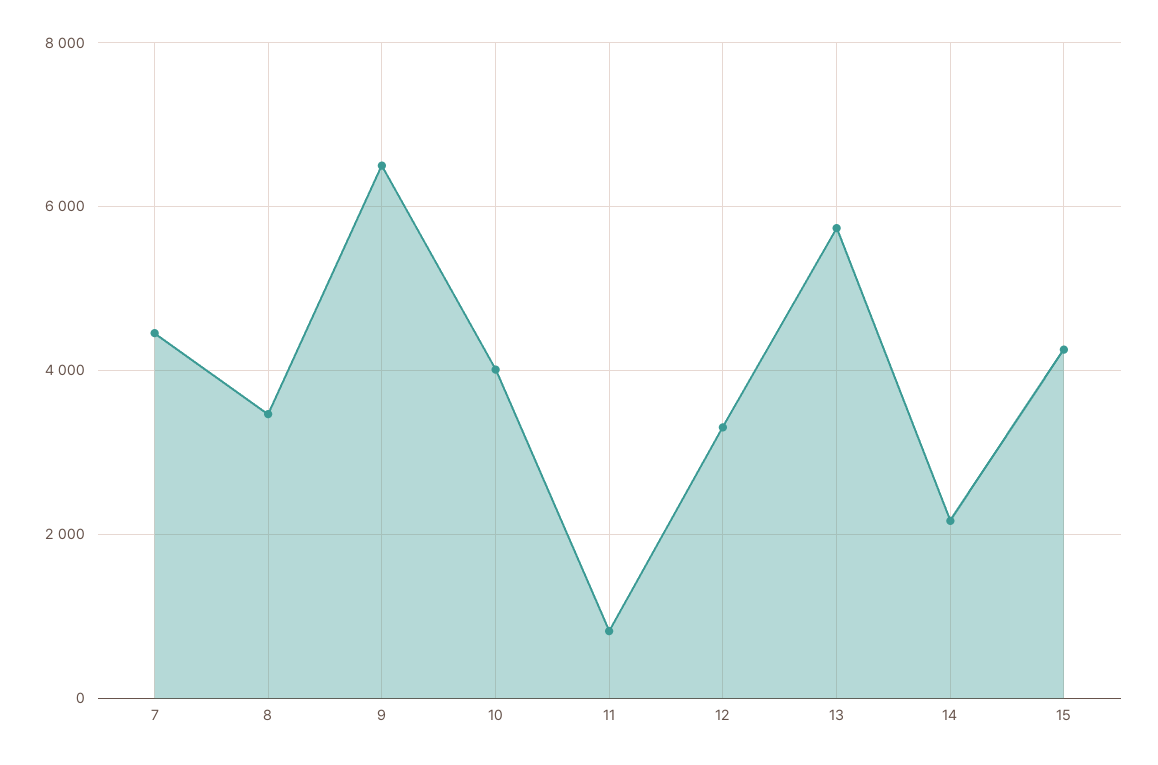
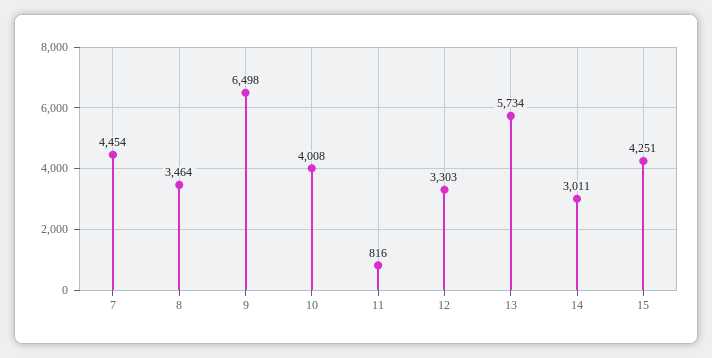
  {
    "7": 4454,
    "8": 3464,
    "9": 6498,
    "10": 4008,
    "11": 816,
    "12": 3303,
    "13": 5734,
-   "14": 2200,
+   "14": 3011,
    "15": 4251
  }

